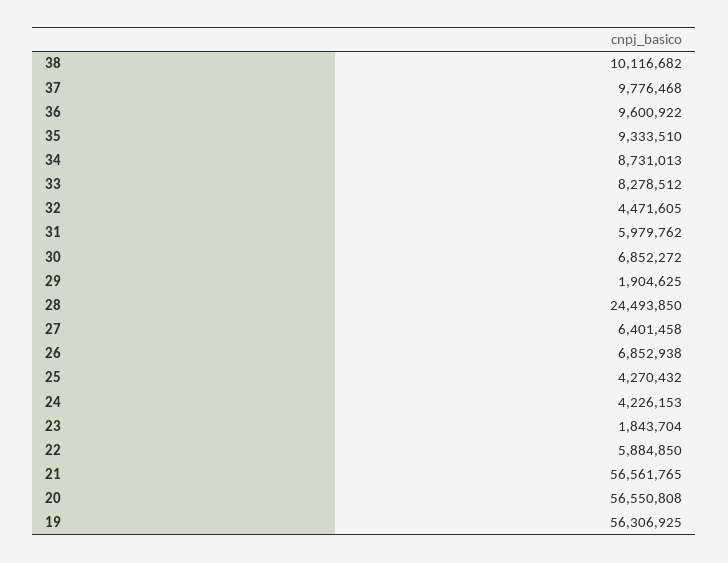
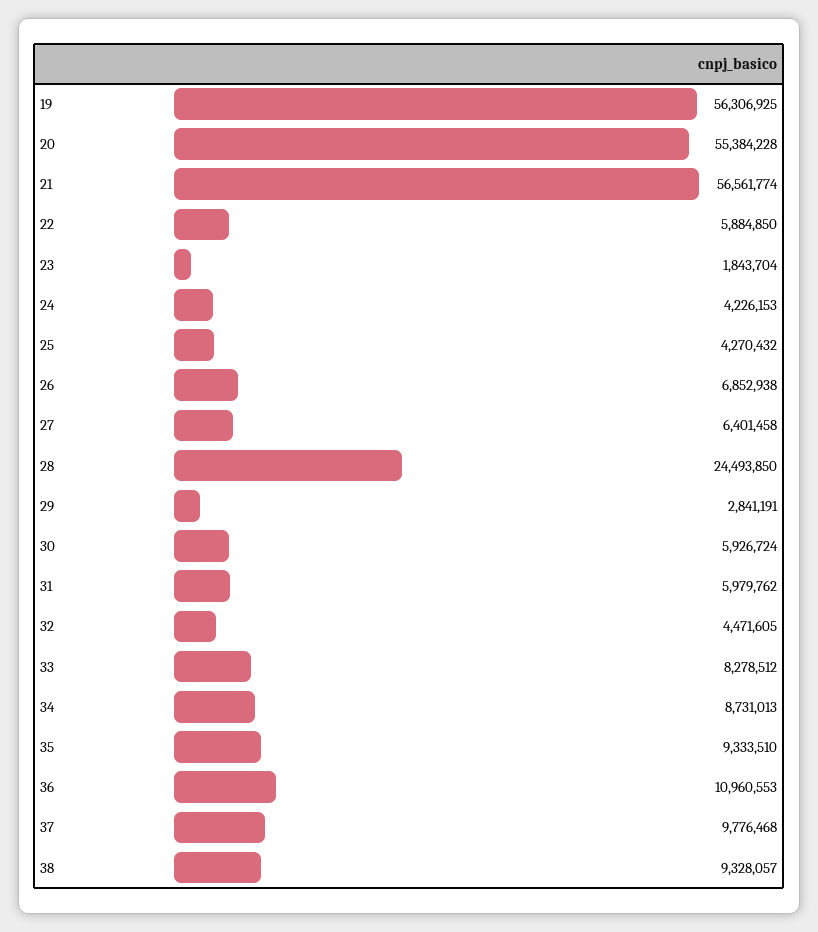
  {
-   "38": 10116682,
+   "38": 9328057,
    "37": 9776468,
-   "36": 9600922,
+   "36": 10960553,
    "35": 9333510,
    "34": 8731013,
    "33": 8278512,
    "32": 4471605,
    "31": 5979762,
-   "30": 6852272,
+   "30": 5926724,
-   "29": 1904625,
+   "29": 2841191,
    "28": 24493850,
    "27": 6401458,
    "26": 6852938,
    "25": 4270432,
    "24": 4226153,
    "23": 1843704,
    "22": 5884850,
-   "21": 56561765,
+   "21": 56561774,
-   "20": 56550808,
+   "20": 55384228,
    "19": 56306925
  }

